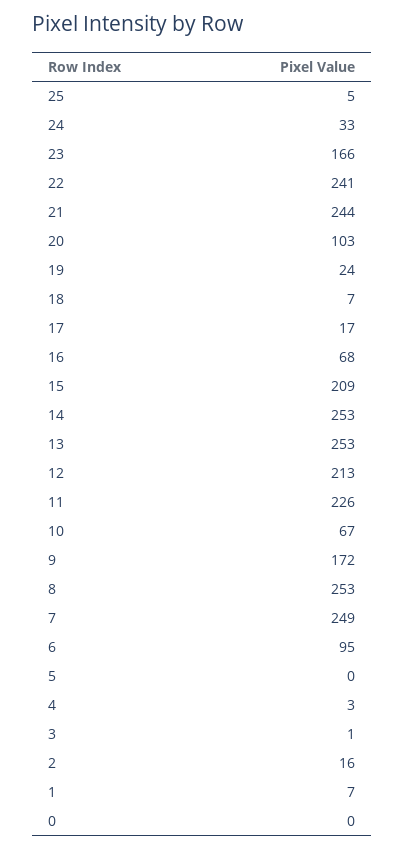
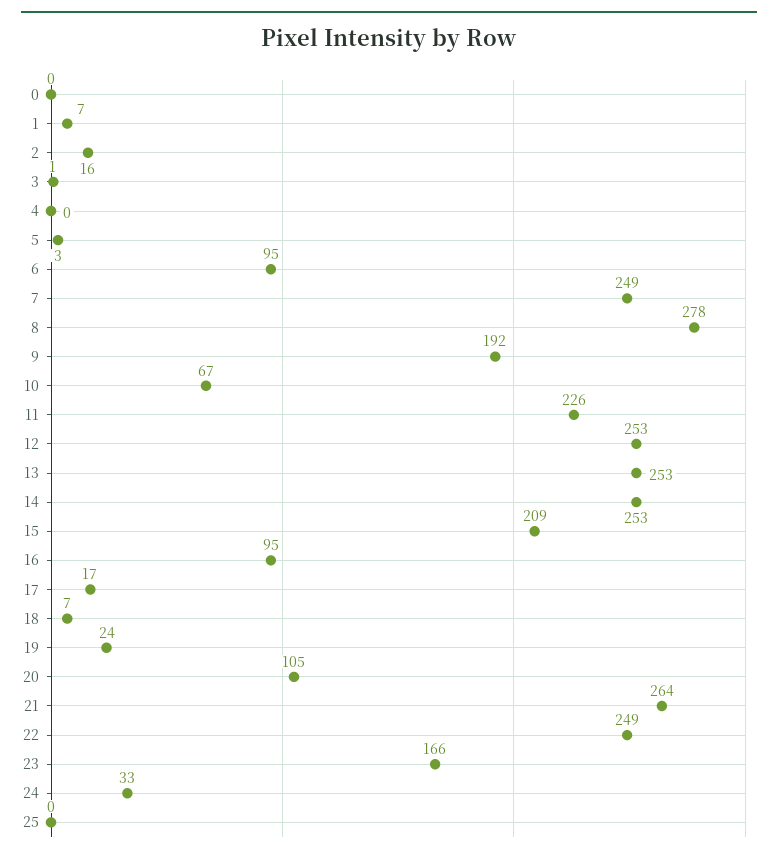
  {
-   "25": 5,
+   "25": 0,
    "24": 33,
    "23": 166,
-   "22": 241,
+   "22": 249,
-   "21": 244,
+   "21": 264,
-   "20": 103,
+   "20": 105,
    "19": 24,
    "18": 7,
    "17": 17,
-   "16": 68,
+   "16": 95,
    "15": 209,
    "14": 253,
    "13": 253,
-   "12": 213,
+   "12": 253,
    "11": 226,
    "10": 67,
-   "9": 172,
+   "9": 192,
-   "8": 253,
+   "8": 278,
    "7": 249,
    "6": 95,
-   "5": 0,
+   "5": 3,
-   "4": 3,
+   "4": 0,
    "3": 1,
    "2": 16,
    "1": 7,
    "0": 0
  }

